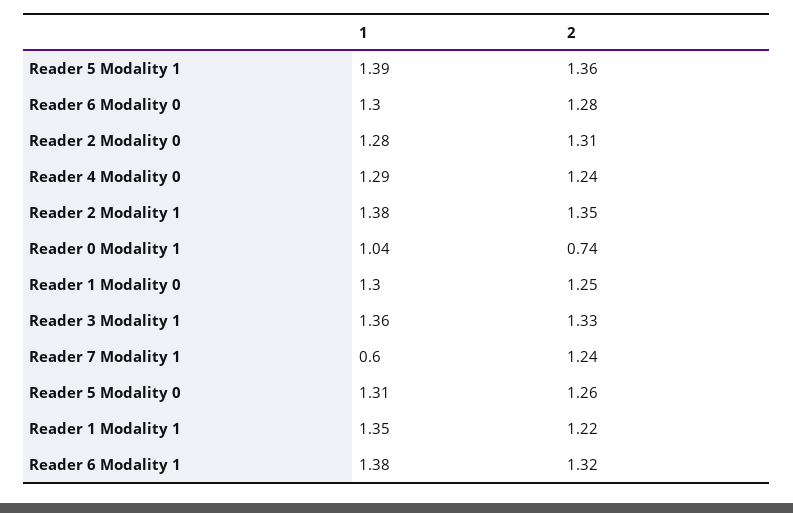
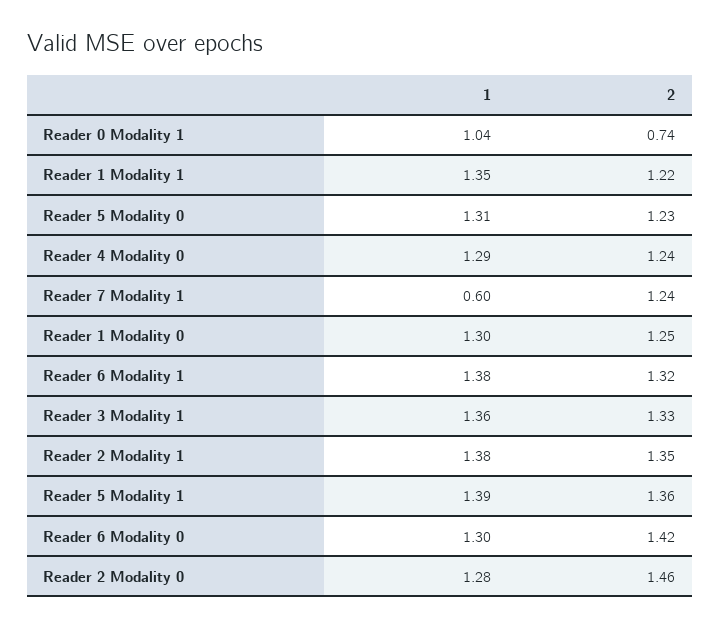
  {
    "1": {
      "Reader 5 Modality 1": 1.39,
      "Reader 6 Modality 0": 1.3,
      "Reader 2 Modality 0": 1.28,
      "Reader 4 Modality 0": 1.29,
      "Reader 2 Modality 1": 1.38,
      "Reader 0 Modality 1": 1.04,
      "Reader 1 Modality 0": 1.3,
      "Reader 3 Modality 1": 1.36,
      "Reader 7 Modality 1": 0.6,
      "Reader 5 Modality 0": 1.31,
      "Reader 1 Modality 1": 1.35,
      "Reader 6 Modality 1": 1.38
    },
    "2": {
      "Reader 5 Modality 1": 1.36,
-     "Reader 6 Modality 0": 1.28,
+     "Reader 6 Modality 0": 1.42,
-     "Reader 2 Modality 0": 1.31,
+     "Reader 2 Modality 0": 1.46,
      "Reader 4 Modality 0": 1.24,
      "Reader 2 Modality 1": 1.35,
      "Reader 0 Modality 1": 0.74,
      "Reader 1 Modality 0": 1.25,
      "Reader 3 Modality 1": 1.33,
      "Reader 7 Modality 1": 1.24,
-     "Reader 5 Modality 0": 1.26,
+     "Reader 5 Modality 0": 1.23,
      "Reader 1 Modality 1": 1.22,
      "Reader 6 Modality 1": 1.32
    }
  }

